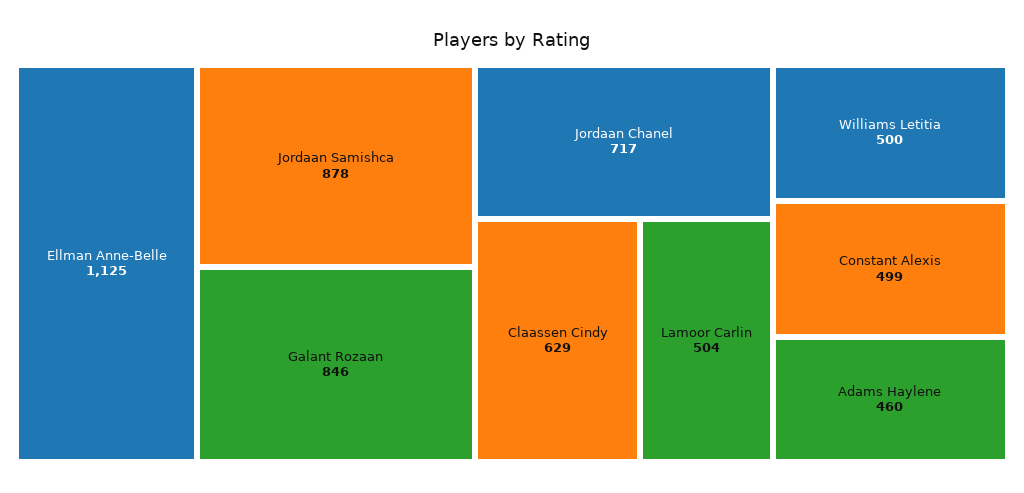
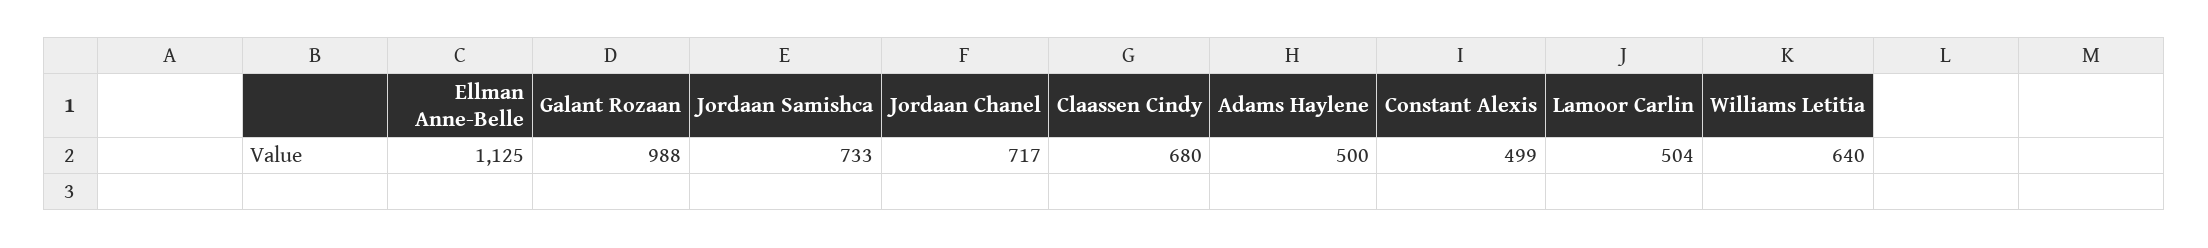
  {
    "Ellman Anne-Belle": 1125,
-   "Jordaan Samishca": 878,
+   "Jordaan Samishca": 733,
-   "Galant Rozaan": 846,
+   "Galant Rozaan": 988,
    "Jordaan Chanel": 717,
-   "Claassen Cindy": 629,
+   "Claassen Cindy": 680,
    "Lamoor Carlin": 504,
-   "Williams Letitia": 500,
+   "Williams Letitia": 640,
    "Constant Alexis": 499,
-   "Adams Haylene": 460
+   "Adams Haylene": 500
  }

